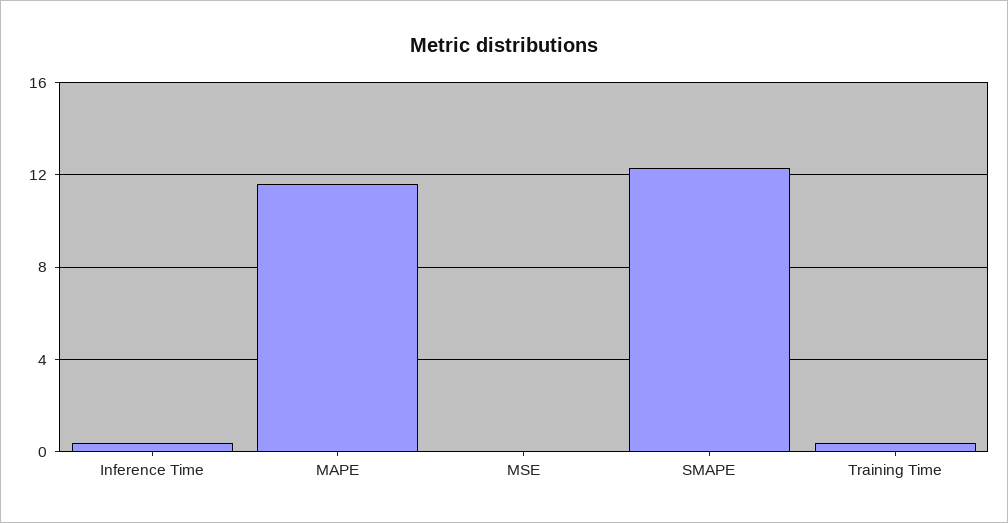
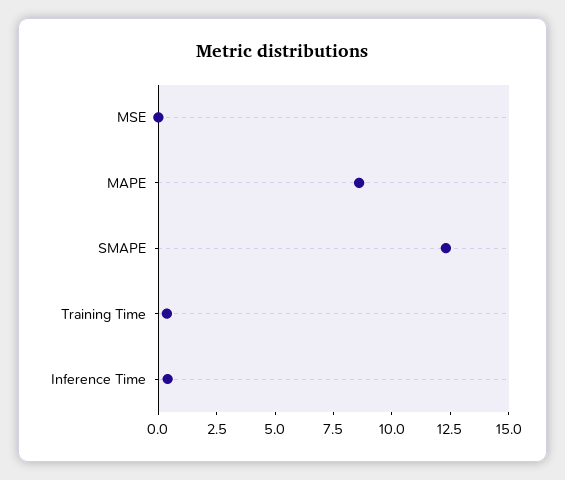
  {
    "Inference Time": 0.5,
-   "MAPE": 11.5,
+   "MAPE": 8.5,
    "MSE": 0,
    "SMAPE": 12.5,
    "Training Time": 0.5
  }

